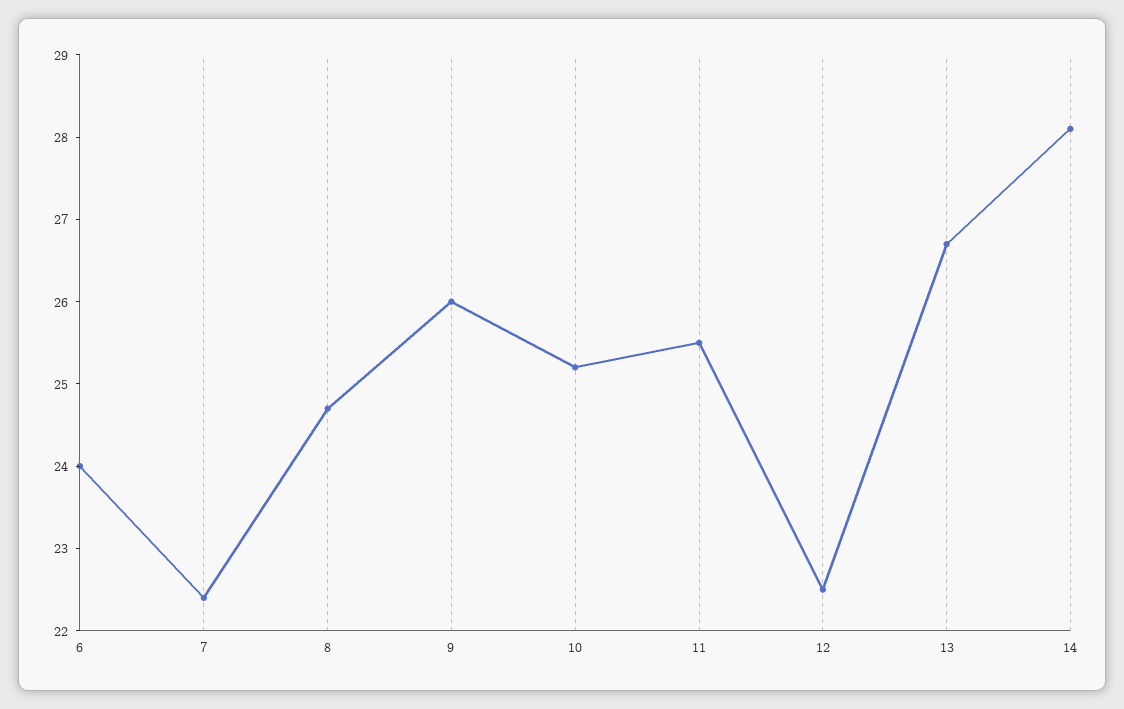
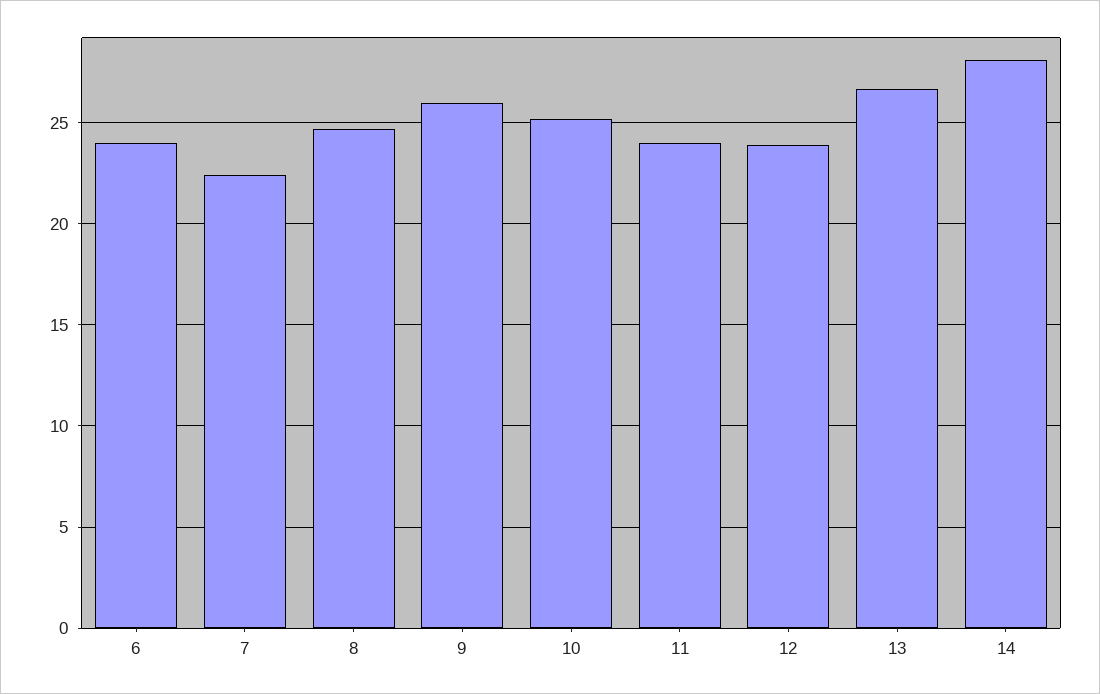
  {
    "6": 24,
    "7": 22.4,
    "8": 24.7,
    "9": 26,
    "10": 25.2,
-   "11": 25.5,
+   "11": 24,
-   "12": 22.5,
+   "12": 24,
    "13": 26.7,
    "14": 28.1
  }

